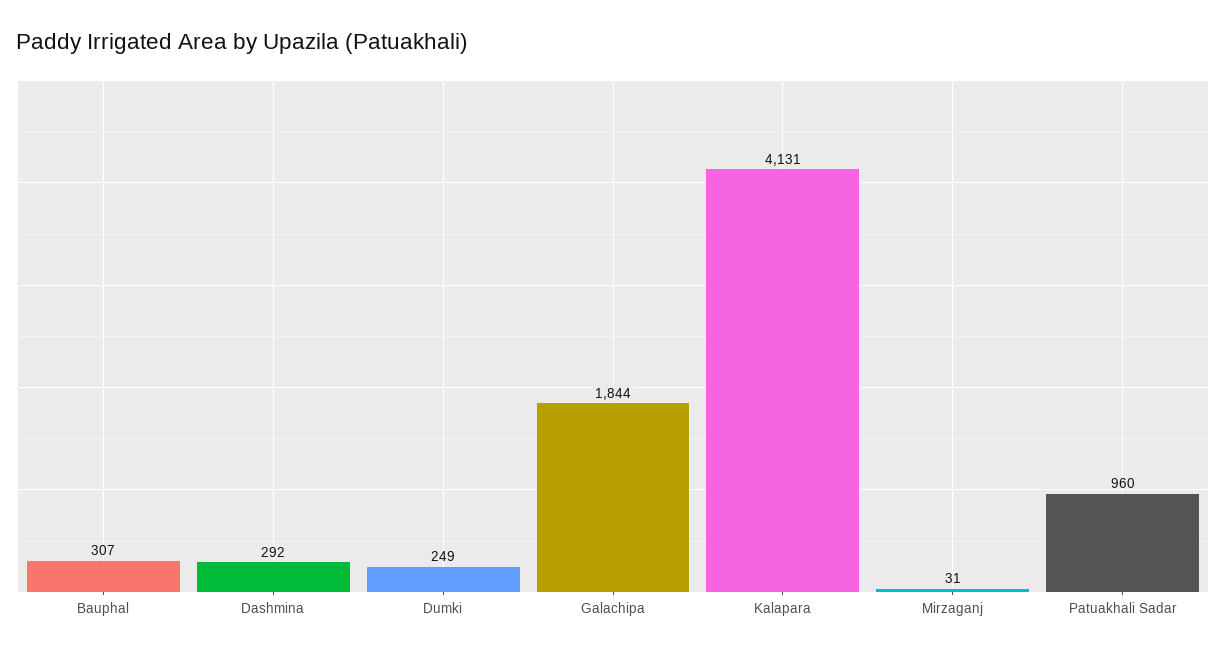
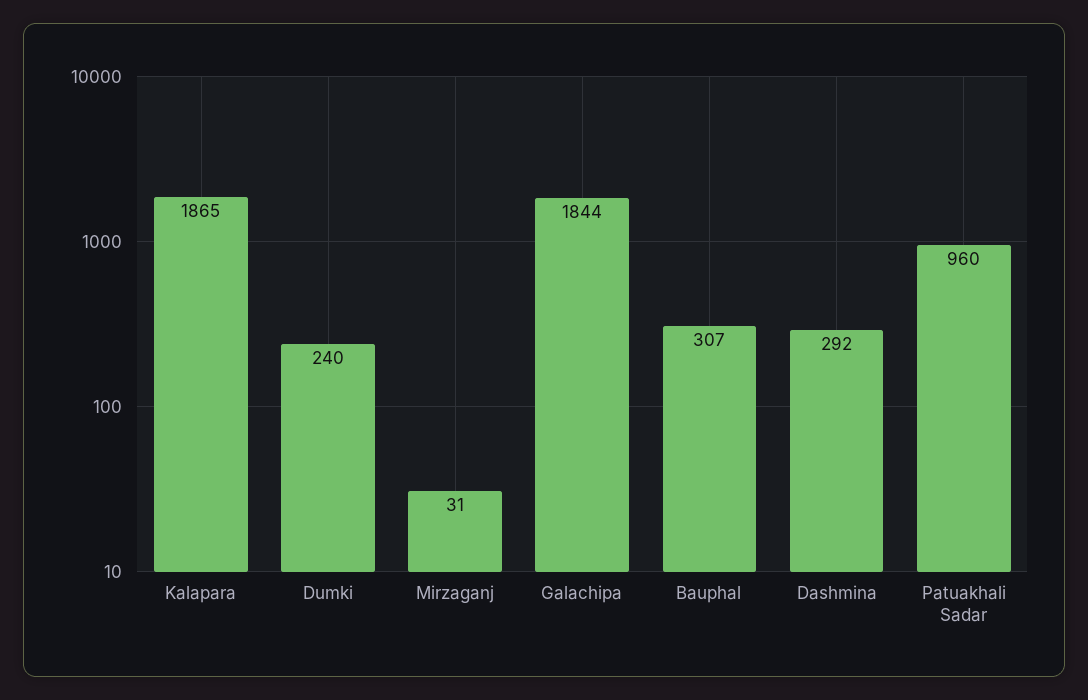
  {
    "Bauphal": 307,
    "Dashmina": 292,
-   "Dumki": 249,
+   "Dumki": 240,
    "Galachipa": 1844,
-   "Kalapara": 4131,
+   "Kalapara": 1865,
    "Mirzaganj": 31,
    "Patuakhali Sadar": 960
  }

